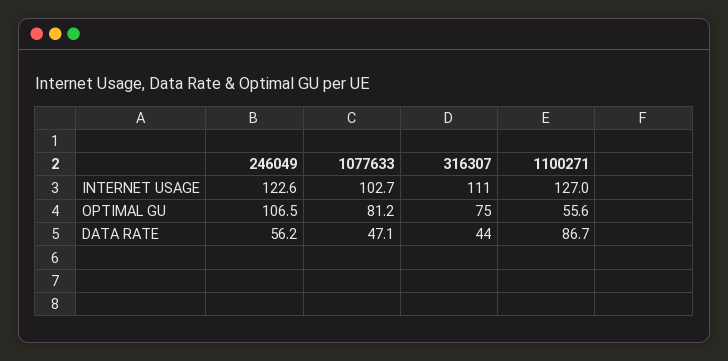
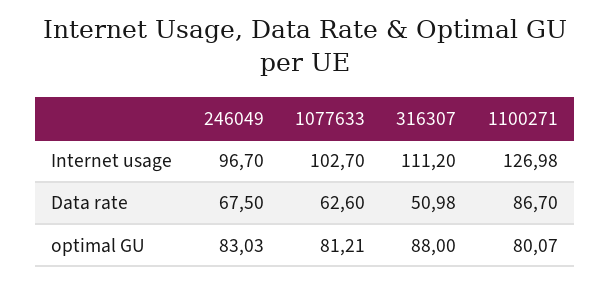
  {
    "246049": {
-     "INTERNET USAGE": 122.6,
+     "INTERNET USAGE": 96.7,
-     "OPTIMAL GU": 106.5,
+     "OPTIMAL GU": 83.03,
-     "DATA RATE": 56.2
+     "DATA RATE": 67.5
    },
    "1077633": {
      "INTERNET USAGE": 102.7,
      "OPTIMAL GU": 81.21,
-     "DATA RATE": 47.1
+     "DATA RATE": 62.6
    },
    "316307": {
      "INTERNET USAGE": 111.2,
-     "OPTIMAL GU": 75,
+     "OPTIMAL GU": 88,
-     "DATA RATE": 44
+     "DATA RATE": 50.98
    },
    "1100271": {
      "INTERNET USAGE": 126.98,
-     "OPTIMAL GU": 55.6,
+     "OPTIMAL GU": 80.07,
      "DATA RATE": 86.7
    }
  }

